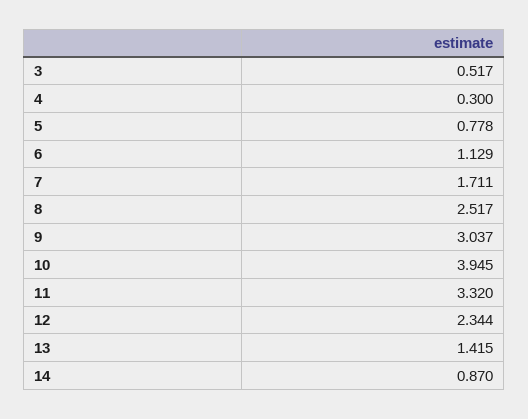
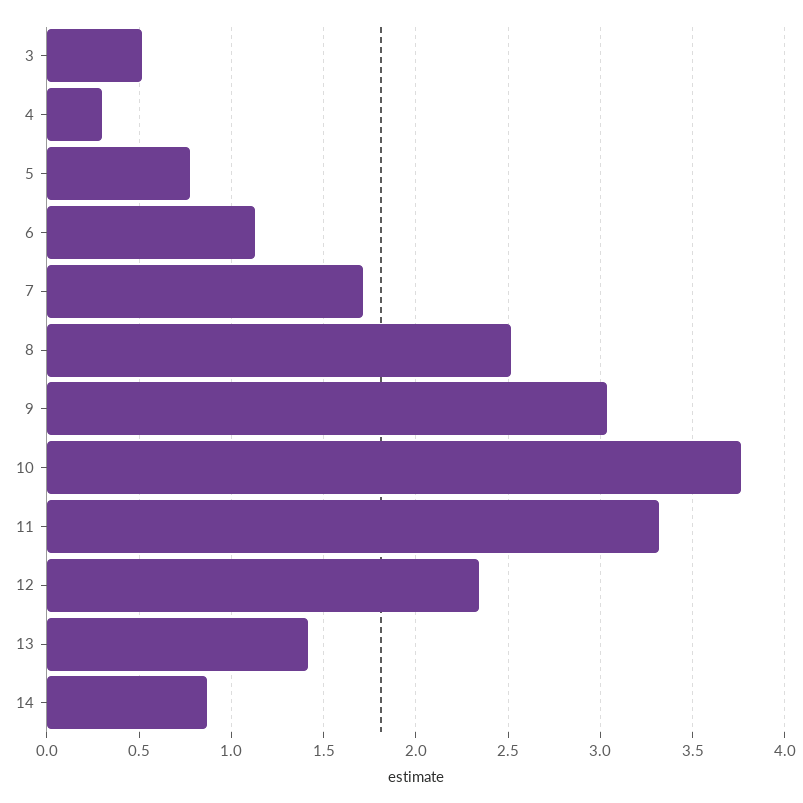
  {
    "3": 0.517,
    "4": 0.3,
    "5": 0.778,
    "6": 1.129,
    "7": 1.711,
    "8": 2.517,
    "9": 3.037,
-   "10": 3.945,
+   "10": 3.75,
    "11": 3.32,
    "12": 2.344,
    "13": 1.415,
    "14": 0.87
  }

